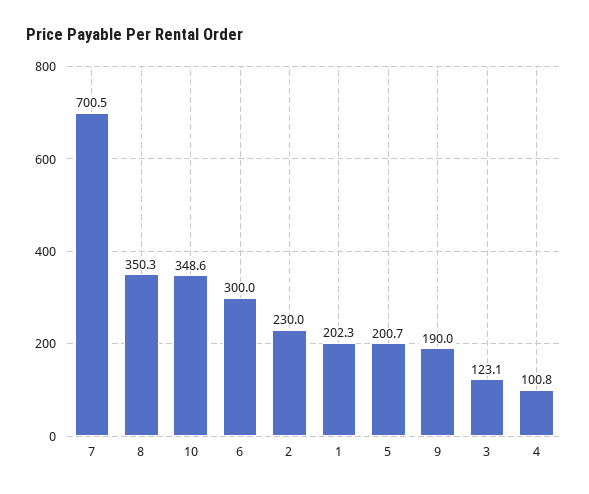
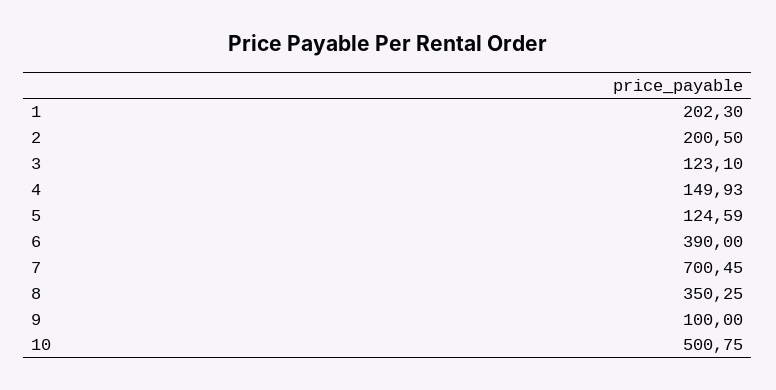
  {
    "7": 700.45,
    "8": 350.25,
-   "10": 348.6,
+   "10": 500.75,
-   "6": 300,
+   "6": 390,
-   "2": 230,
+   "2": 200.5,
    "1": 202.3,
-   "5": 200.7,
+   "5": 124.59,
-   "9": 190,
+   "9": 100,
    "3": 123.1,
-   "4": 100.8
+   "4": 149.93
  }

